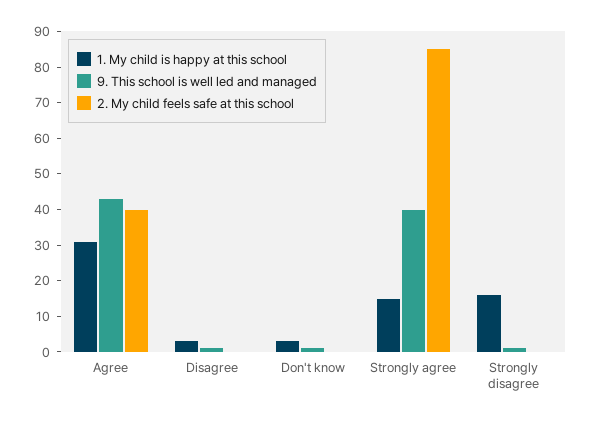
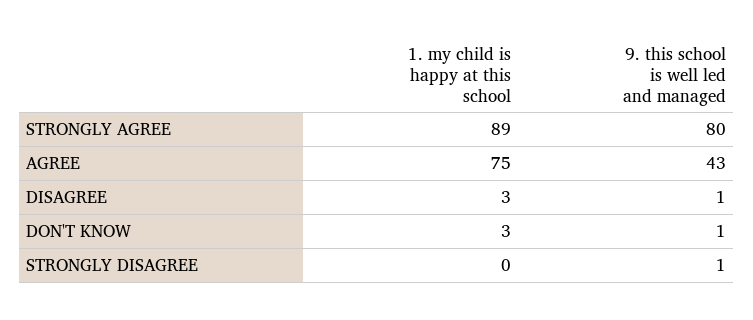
  {
    "1. My child is happy at this school": {
-     "Agree": 30,
+     "Agree": 75,
      "Disagree": 3,
      "Don't know": 3,
-     "Strongly agree": 15,
+     "Strongly agree": 89,
-     "Strongly disagree": 15
+     "Strongly disagree": 0
    },
    "9. This school is well led and managed": {
      "Agree": 43,
      "Disagree": 1,
      "Don't know": 1,
-     "Strongly agree": 40,
+     "Strongly agree": 80,
      "Strongly disagree": 1
-   },
+   }
-   "2. My child feels safe at this school": {
-     "Agree": 40,
-     "Disagree": 0,
-     "Don't know": 0,
-     "Strongly agree": 85,
-     "Strongly disagree": 0
-   }
  }

